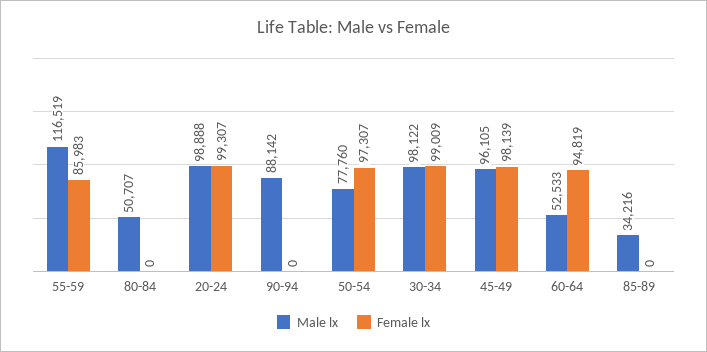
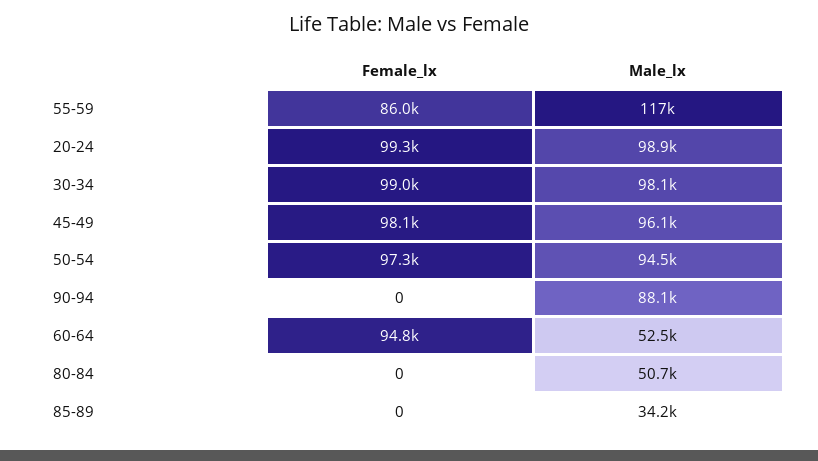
  {
    "Male lx": {
      "55-59": 116519,
      "80-84": 50707,
      "20-24": 98888,
      "90-94": 88142,
-     "50-54": 77760,
+     "50-54": 94500,
      "30-34": 98122,
      "45-49": 96105,
      "60-64": 52533,
      "85-89": 34216
    },
    "Female lx": {
      "55-59": 85983,
      "80-84": 0,
      "20-24": 99307,
      "90-94": 0,
      "50-54": 97307,
      "30-34": 99009,
      "45-49": 98139,
      "60-64": 94819,
      "85-89": 0
    }
  }

